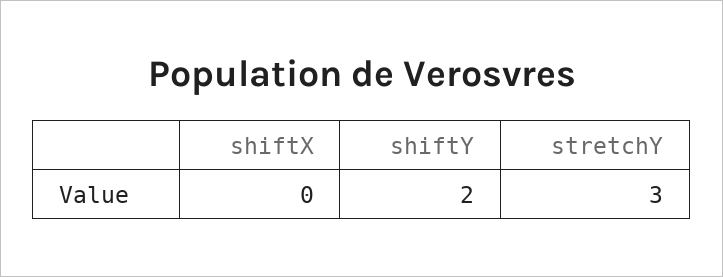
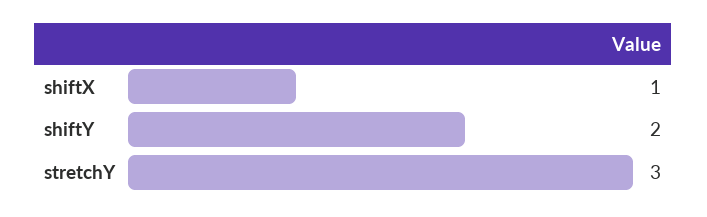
  {
-   "shiftX": 0,
+   "shiftX": 1,
    "shiftY": 2,
    "stretchY": 3
  }

